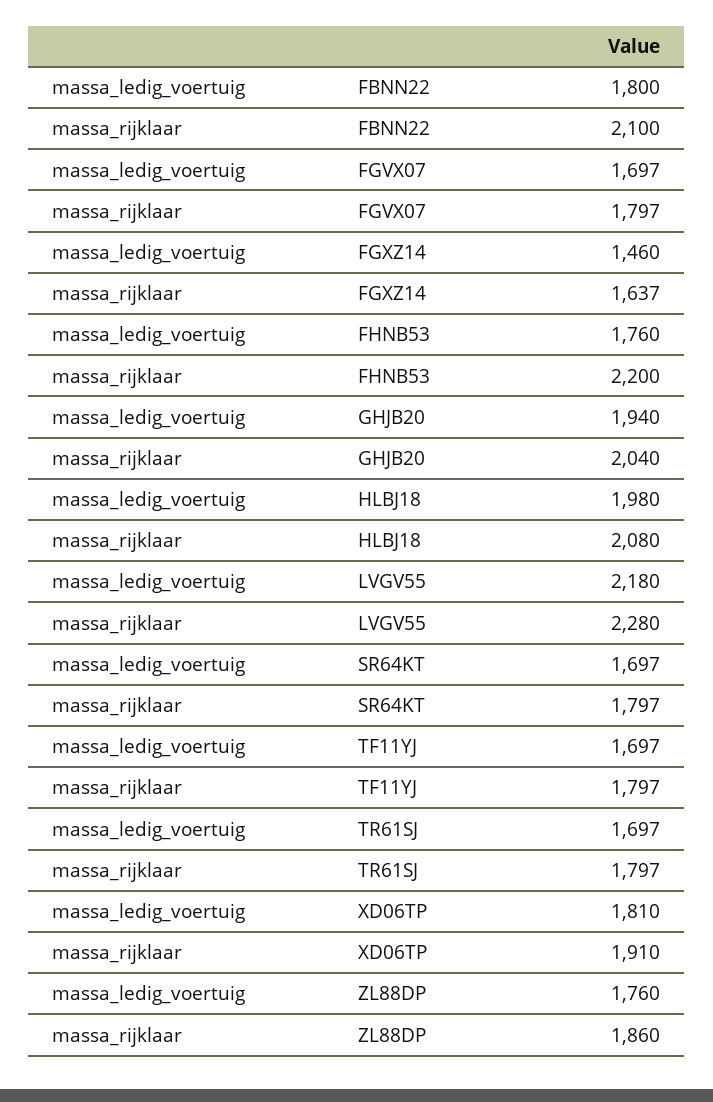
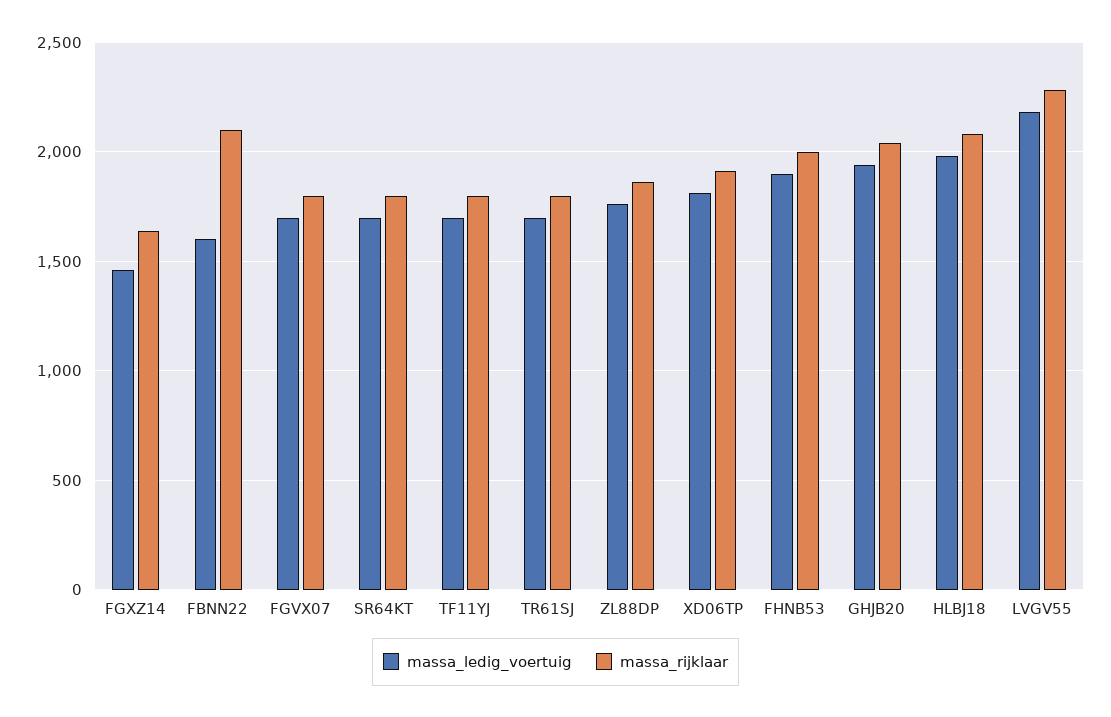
  {
    "massa_ledig_voertuig": {
-     "FBNN22": 1800,
+     "FBNN22": 1600,
      "FGVX07": 1697,
      "FGXZ14": 1460,
-     "FHNB53": 1760,
+     "FHNB53": 1900,
      "GHJB20": 1940,
      "HLBJ18": 1980,
      "LVGV55": 2180,
      "SR64KT": 1697,
      "TF11YJ": 1697,
      "TR61SJ": 1697,
      "XD06TP": 1810,
      "ZL88DP": 1760
    },
    "massa_rijklaar": {
      "FBNN22": 2100,
      "FGVX07": 1797,
      "FGXZ14": 1637,
-     "FHNB53": 2200,
+     "FHNB53": 2000,
      "GHJB20": 2040,
      "HLBJ18": 2080,
      "LVGV55": 2280,
      "SR64KT": 1797,
      "TF11YJ": 1797,
      "TR61SJ": 1797,
      "XD06TP": 1910,
      "ZL88DP": 1860
    }
  }

